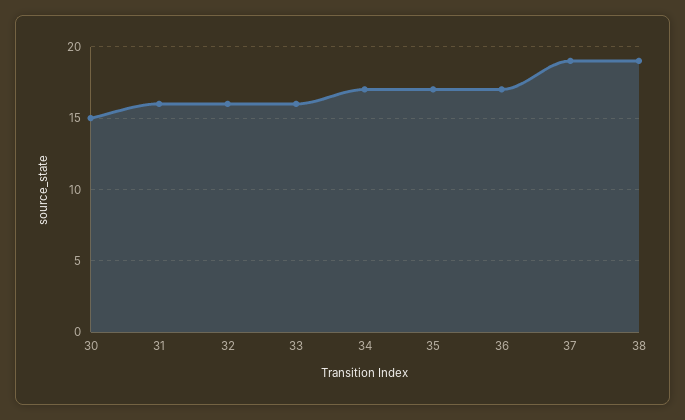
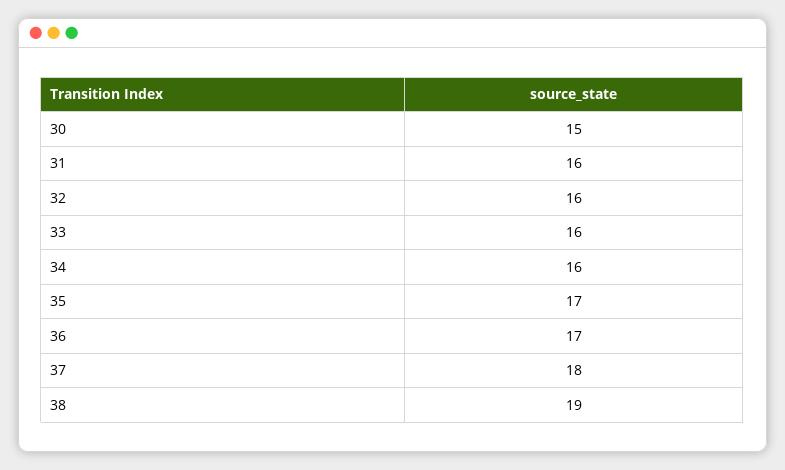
  {
    "30": 15,
    "31": 16,
    "32": 16,
    "33": 16,
-   "34": 17,
+   "34": 16,
    "35": 17,
    "36": 17,
-   "37": 19,
+   "37": 18,
    "38": 19
  }

